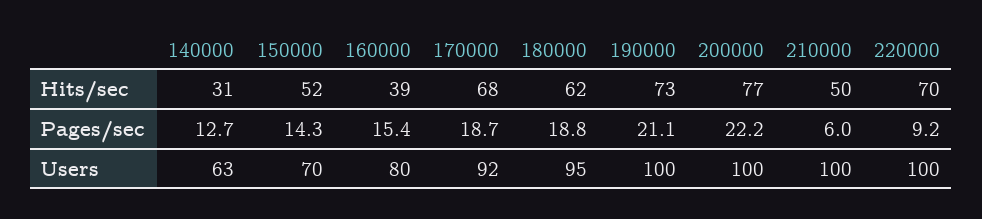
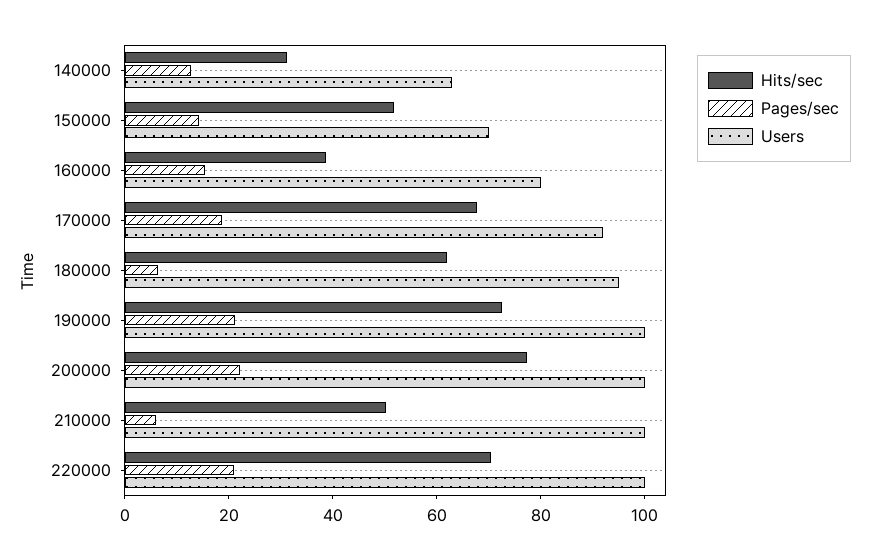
  {
    "Hits/sec": {
      "140000": 31,
      "150000": 52,
      "160000": 39,
      "170000": 68,
      "180000": 62,
      "190000": 73,
      "200000": 77,
      "210000": 50,
      "220000": 70
    },
    "Pages/sec": {
      "140000": 12.7,
      "150000": 14.3,
      "160000": 15.4,
      "170000": 18.7,
-     "180000": 18.8,
+     "180000": 5,
      "190000": 21.1,
      "200000": 22.2,
      "210000": 6,
-     "220000": 9.2
+     "220000": 20
    },
    "Users": {
      "140000": 63,
      "150000": 70,
      "160000": 80,
      "170000": 92,
      "180000": 95,
      "190000": 100,
      "200000": 100,
      "210000": 100,
      "220000": 100
    }
  }

